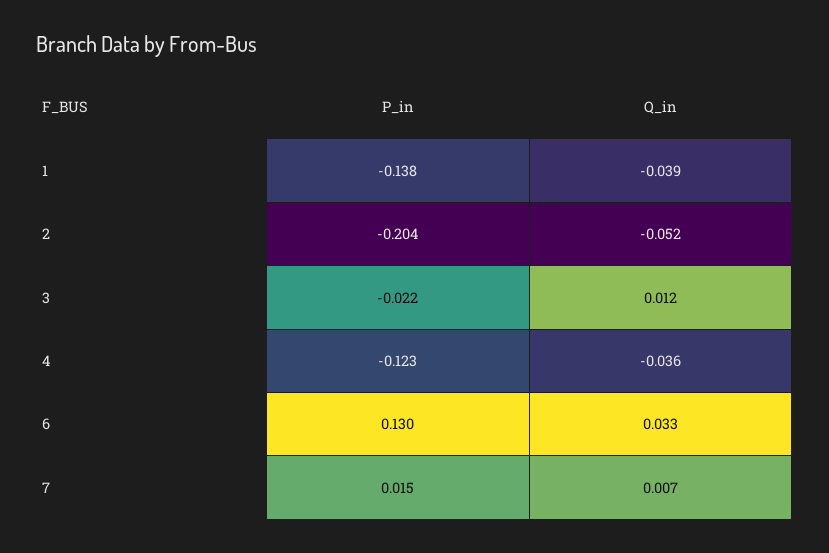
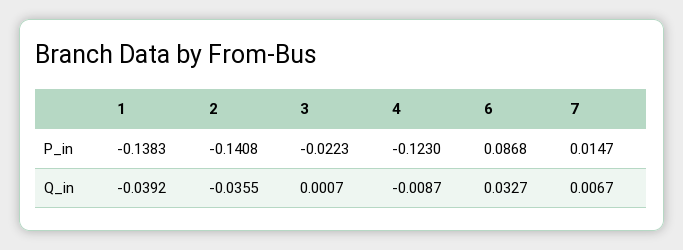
  {
    "P_in": {
      "1": -0.1383,
-     "2": -0.204,
+     "2": -0.1408,
      "3": -0.0223,
      "4": -0.123,
-     "6": 0.13,
+     "6": 0.0868,
      "7": 0.0147
    },
    "Q_in": {
      "1": -0.0392,
-     "2": -0.052,
+     "2": -0.0355,
-     "3": 0.012,
+     "3": 0.0007,
-     "4": -0.036,
+     "4": -0.0087,
      "6": 0.0327,
      "7": 0.0067
    }
  }

